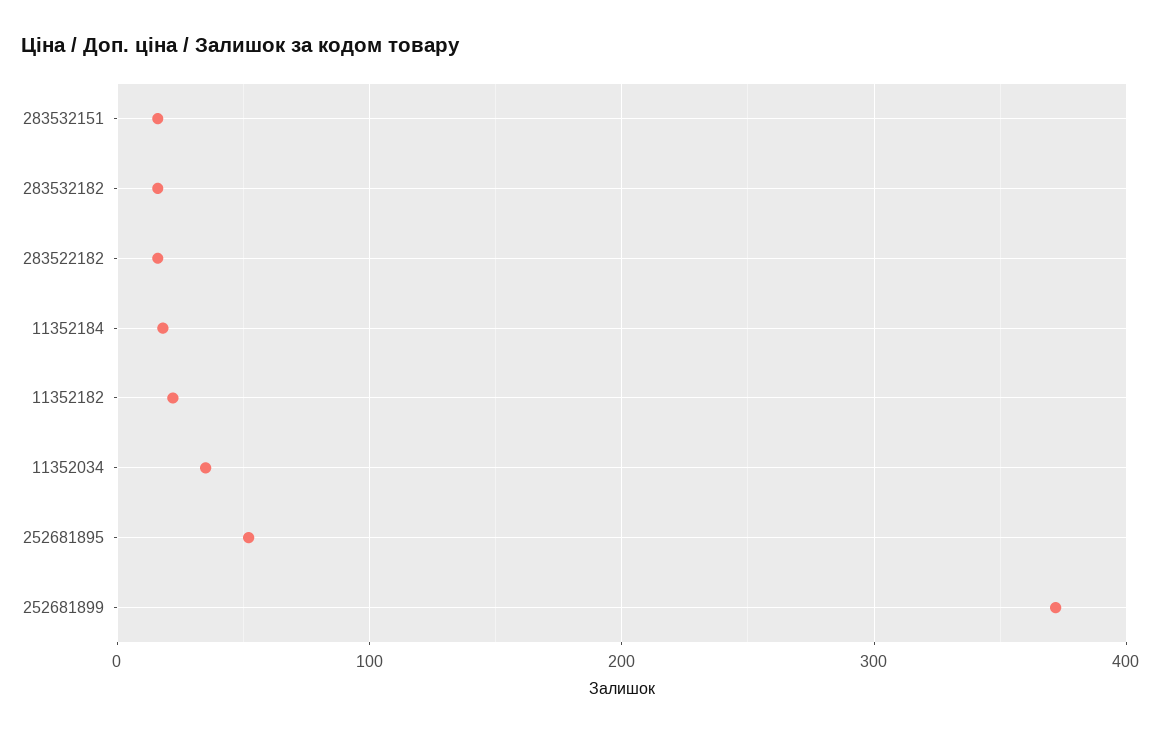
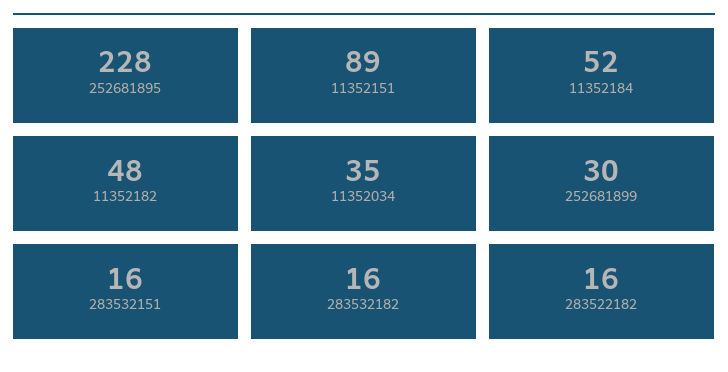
  {
    "283532151": 16,
    "283532182": 16,
    "283522182": 16,
-   "11352184": 20,
+   "11352184": 52,
-   "11352182": 20,
+   "11352182": 48,
    "11352034": 35,
-   "252681895": 50,
+   "252681895": 228,
-   "252681899": 370
+   "252681899": 30,
+   "11352151": 89
  }

